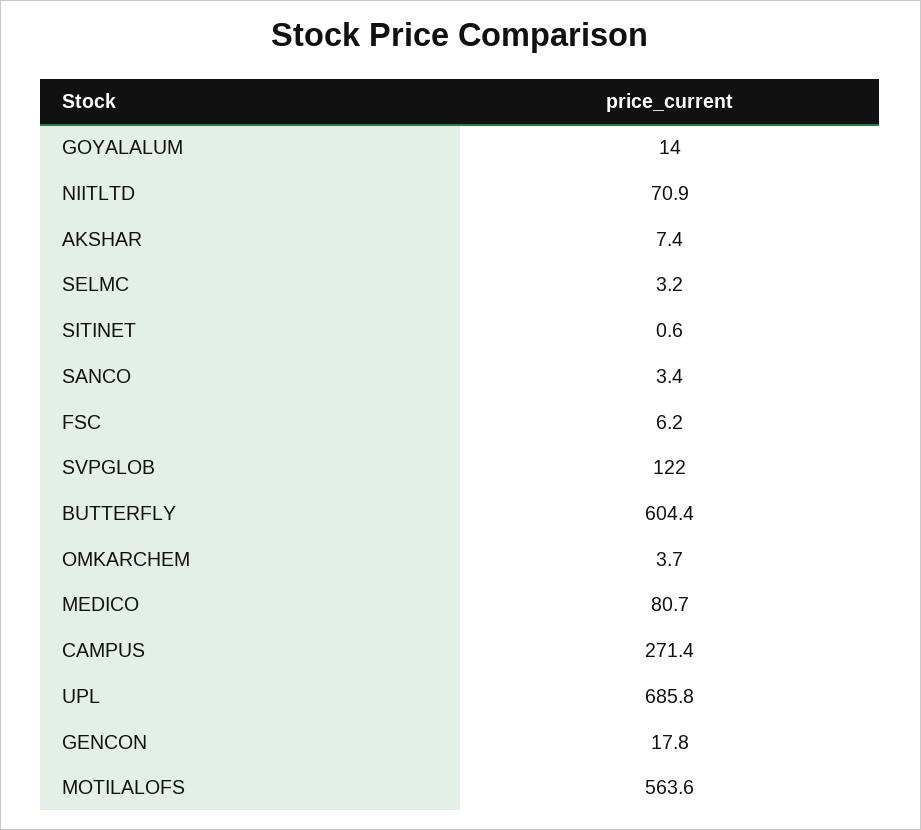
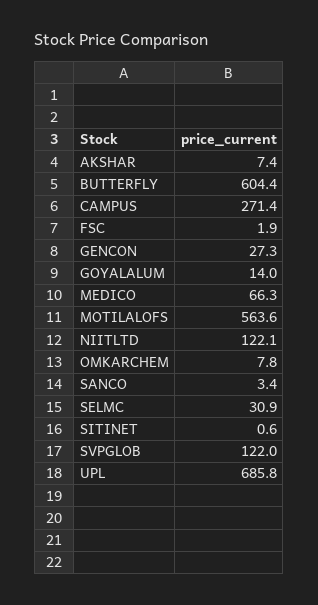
  {
    "GOYALALUM": 14,
-   "NIITLTD": 70.9,
+   "NIITLTD": 122.1,
    "AKSHAR": 7.4,
-   "SELMC": 3.2,
+   "SELMC": 30.9,
    "SITINET": 0.6,
    "SANCO": 3.4,
-   "FSC": 6.2,
+   "FSC": 1.9,
    "SVPGLOB": 122,
    "BUTTERFLY": 604.4,
-   "OMKARCHEM": 3.7,
+   "OMKARCHEM": 7.8,
-   "MEDICO": 80.7,
+   "MEDICO": 66.3,
    "CAMPUS": 271.4,
    "UPL": 685.8,
-   "GENCON": 17.8,
+   "GENCON": 27.3,
    "MOTILALOFS": 563.6
  }

